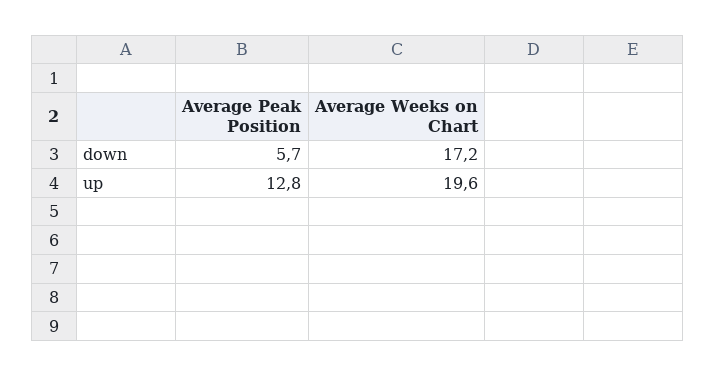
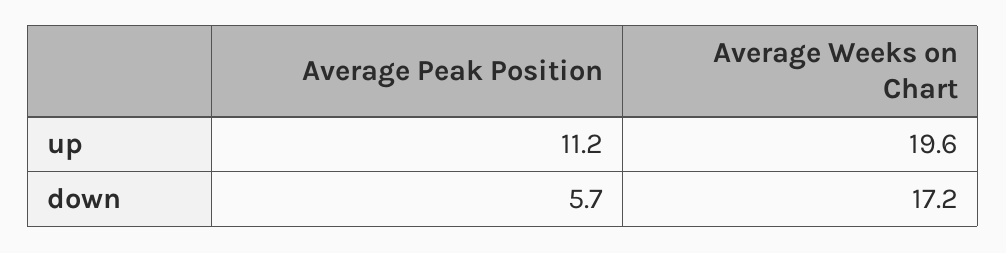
  {
    "Average Peak Position": {
      "down": 5.7,
-     "up": 12.8
+     "up": 11.2
    },
    "Average Weeks on Chart": {
      "down": 17.2,
      "up": 19.6
    }
  }

